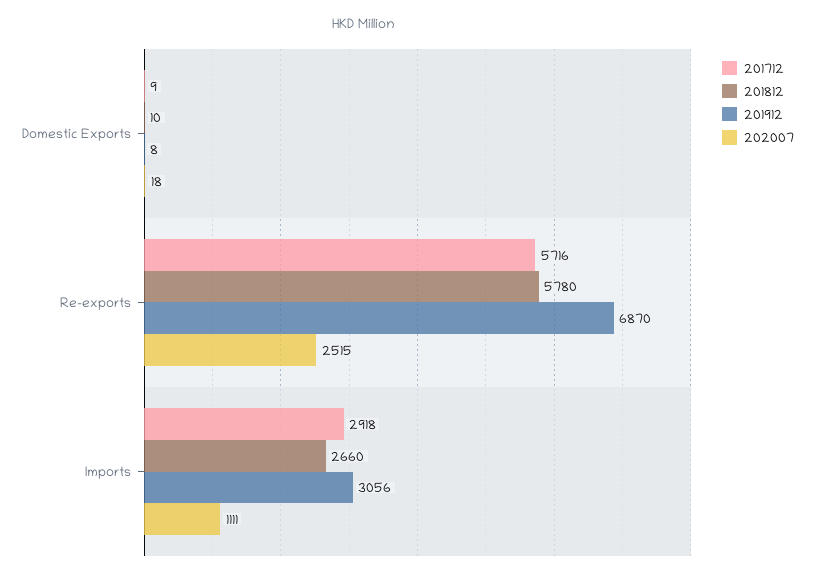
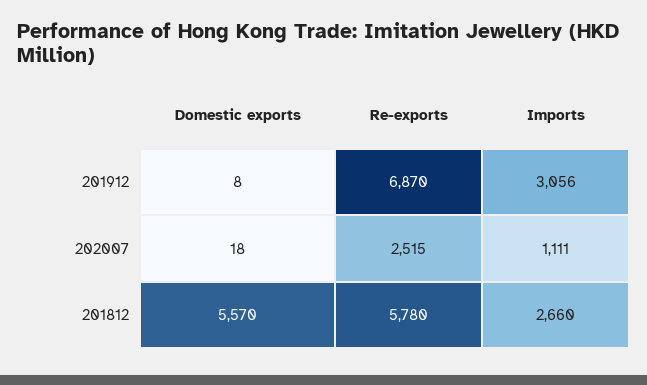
  {
-   "201712": {
-     "Domestic Exports": 9,
-     "Re-exports": 5716,
-     "Imports": 2918
-   },
    "201812": {
-     "Domestic Exports": 10,
+     "Domestic Exports": 5570,
      "Re-exports": 5780,
      "Imports": 2660
    },
    "201912": {
      "Domestic Exports": 8,
      "Re-exports": 6870,
      "Imports": 3056
    },
    "202007": {
      "Domestic Exports": 18,
      "Re-exports": 2515,
      "Imports": 1111
    }
  }

